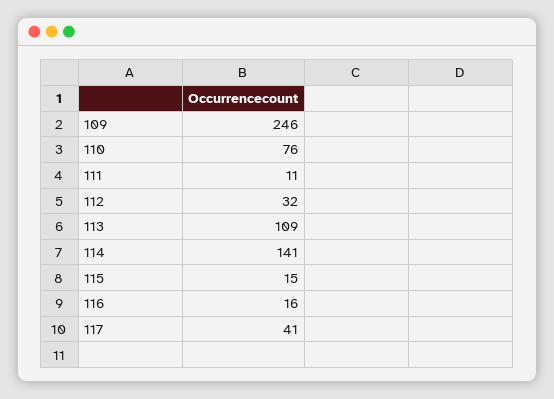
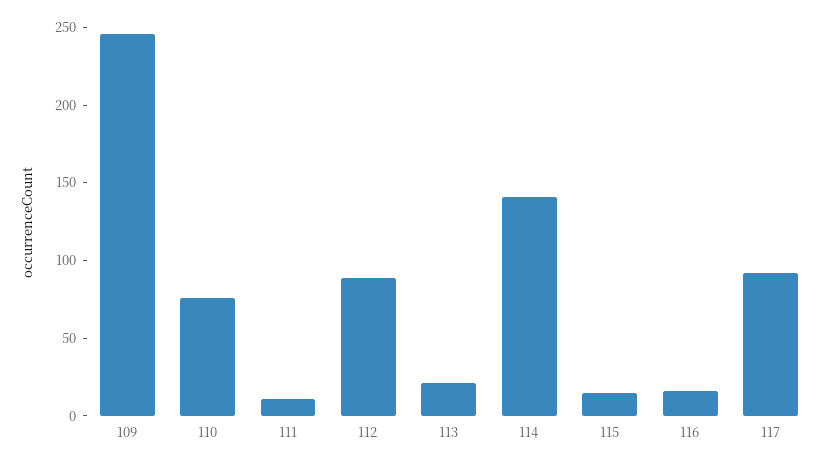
  {
    "109": 246,
    "110": 76,
    "111": 11,
-   "112": 32,
+   "112": 90,
-   "113": 109,
+   "113": 20,
    "114": 141,
    "115": 15,
    "116": 16,
-   "117": 41
+   "117": 90
  }

